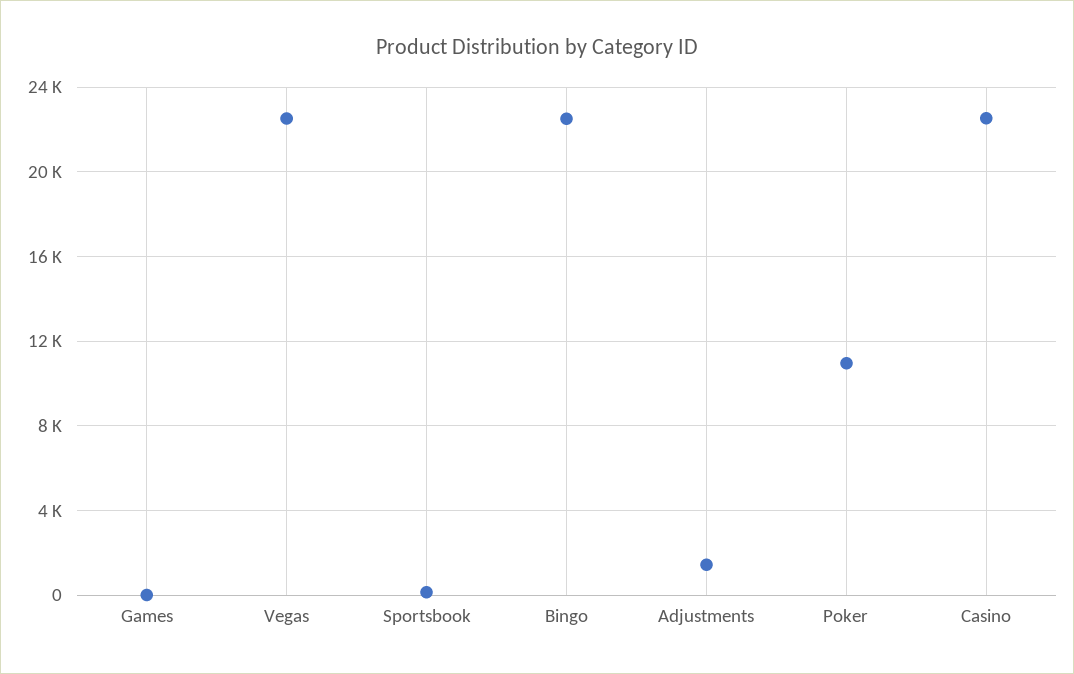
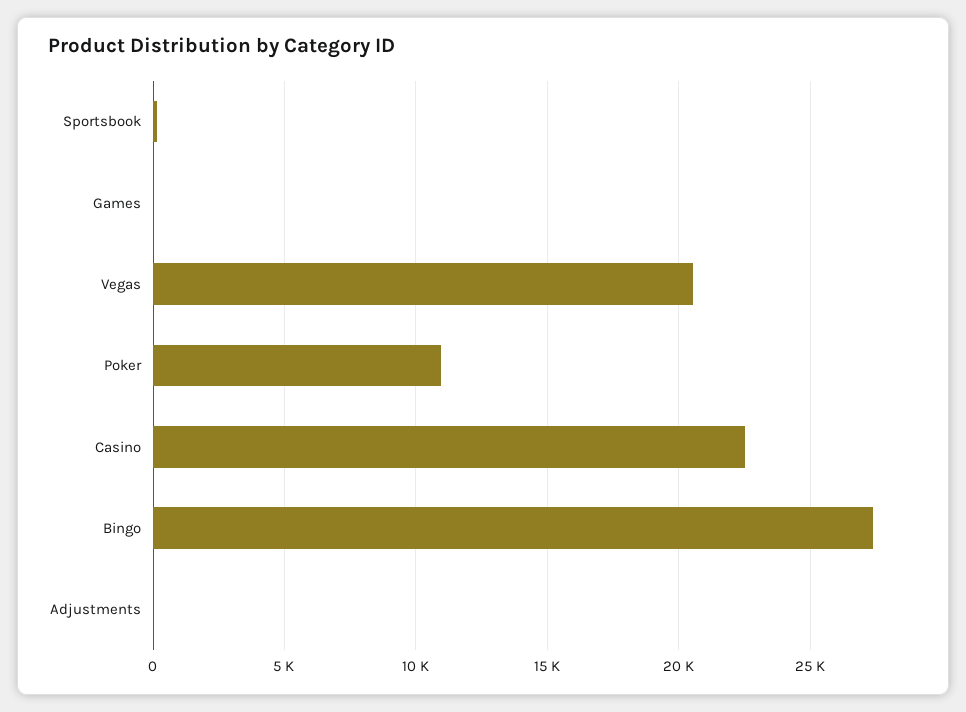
  {
    "Games": 0,
-   "Vegas": 22500,
+   "Vegas": 20500,
    "Sportsbook": 0,
-   "Bingo": 22500,
+   "Bingo": 27500,
-   "Adjustments": 1500,
+   "Adjustments": 0,
    "Poker": 11000,
    "Casino": 22500
  }

